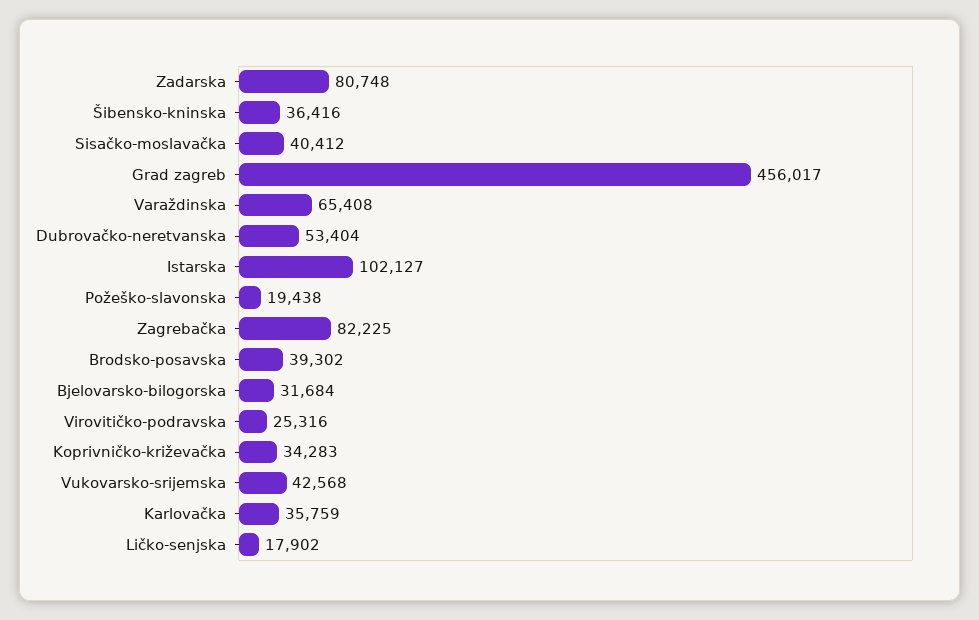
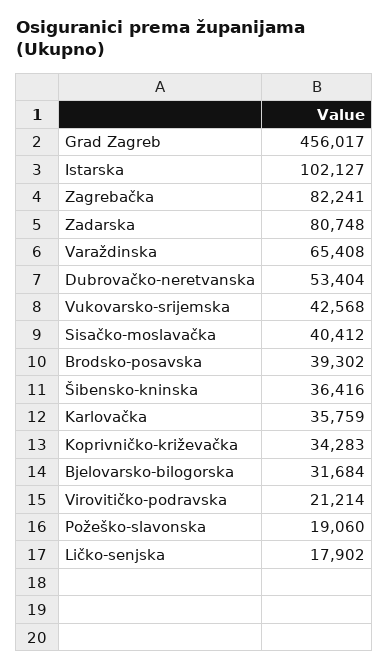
  {
    "Zadarska": 80748,
    "Šibensko-kninska": 36416,
    "Sisačko-moslavačka": 40412,
    "Grad zagreb": 456017,
    "Varaždinska": 65408,
    "Dubrovačko-neretvanska": 53404,
    "Istarska": 102127,
-   "Požeško-slavonska": 19438,
+   "Požeško-slavonska": 19060,
-   "Zagrebačka": 82225,
+   "Zagrebačka": 82241,
    "Brodsko-posavska": 39302,
    "Bjelovarsko-bilogorska": 31684,
-   "Virovitičko-podravska": 25316,
+   "Virovitičko-podravska": 21214,
    "Koprivničko-križevačka": 34283,
    "Vukovarsko-srijemska": 42568,
    "Karlovačka": 35759,
    "Ličko-senjska": 17902
  }

